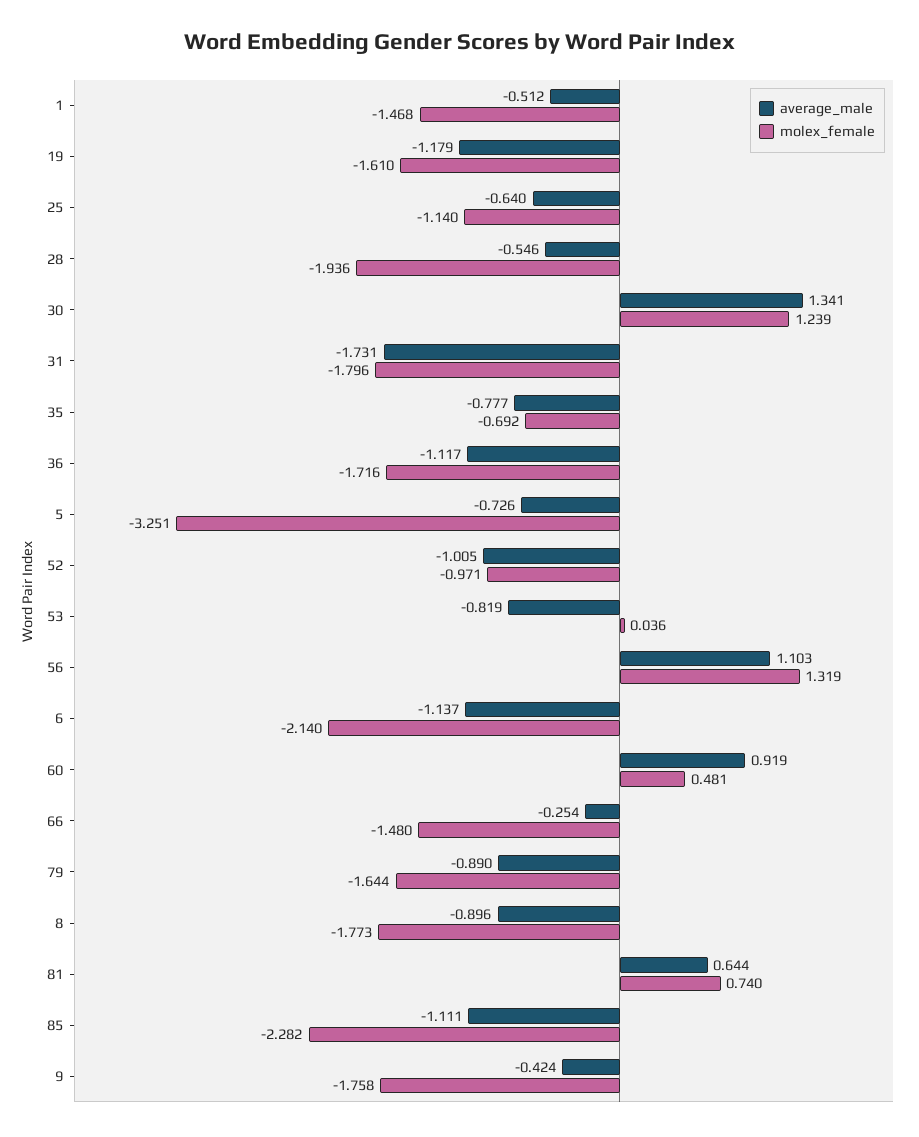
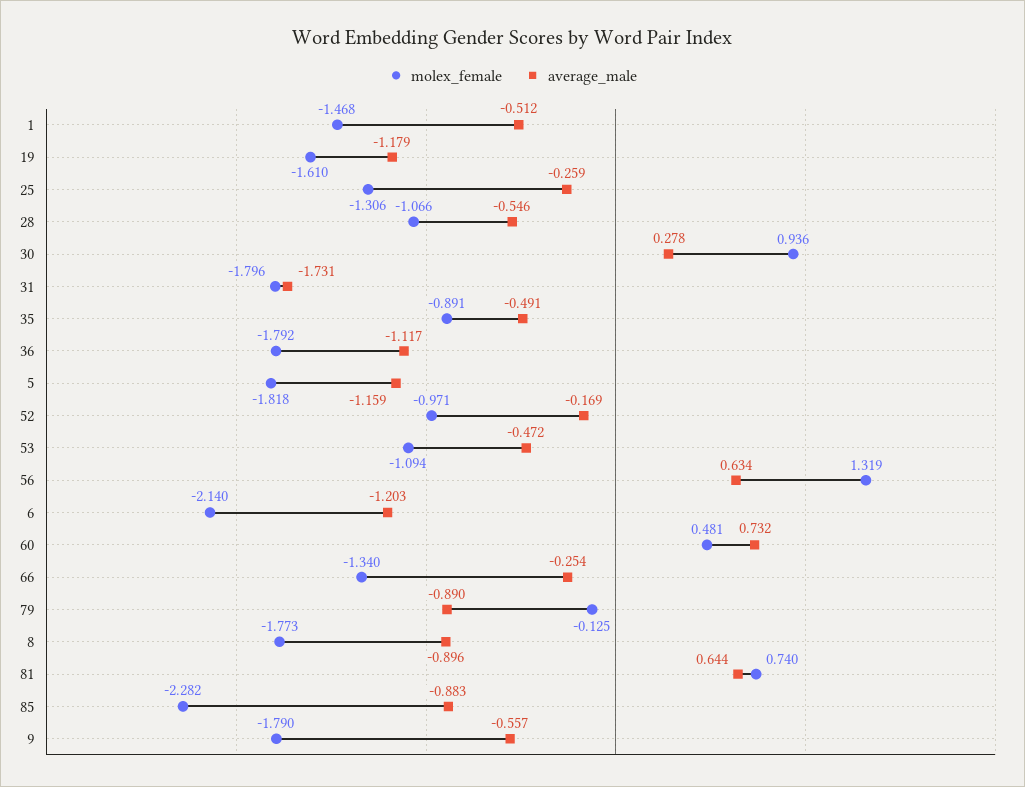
  {
    "average_male": {
      "1": -0.512,
      "19": -1.179,
-     "25": -0.64,
+     "25": -0.259,
      "28": -0.546,
-     "30": 1.341,
+     "30": 0.278,
      "31": -1.731,
-     "35": -0.777,
+     "35": -0.491,
      "36": -1.117,
-     "5": -0.726,
+     "5": -1.159,
-     "52": -1.005,
+     "52": -0.169,
-     "53": -0.819,
+     "53": -0.472,
-     "56": 1.103,
+     "56": 0.634,
-     "6": -1.137,
+     "6": -1.203,
-     "60": 0.919,
+     "60": 0.732,
      "66": -0.254,
      "79": -0.89,
      "8": -0.896,
      "81": 0.644,
-     "85": -1.111,
+     "85": -0.883,
-     "9": -0.424
+     "9": -0.557
    },
    "molex_female": {
      "1": -1.468,
      "19": -1.61,
-     "25": -1.14,
+     "25": -1.306,
-     "28": -1.936,
+     "28": -1.066,
-     "30": 1.239,
+     "30": 0.936,
      "31": -1.796,
-     "35": -0.692,
+     "35": -0.891,
-     "36": -1.716,
+     "36": -1.792,
-     "5": -3.251,
+     "5": -1.818,
      "52": -0.971,
-     "53": 0.036,
+     "53": -1.094,
      "56": 1.319,
      "6": -2.14,
      "60": 0.481,
-     "66": -1.48,
+     "66": -1.34,
-     "79": -1.644,
+     "79": -0.125,
      "8": -1.773,
      "81": 0.74,
      "85": -2.282,
-     "9": -1.758
+     "9": -1.79
    }
  }

